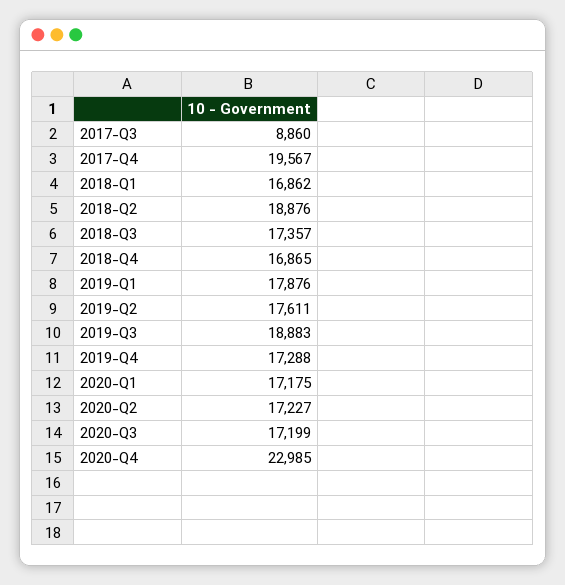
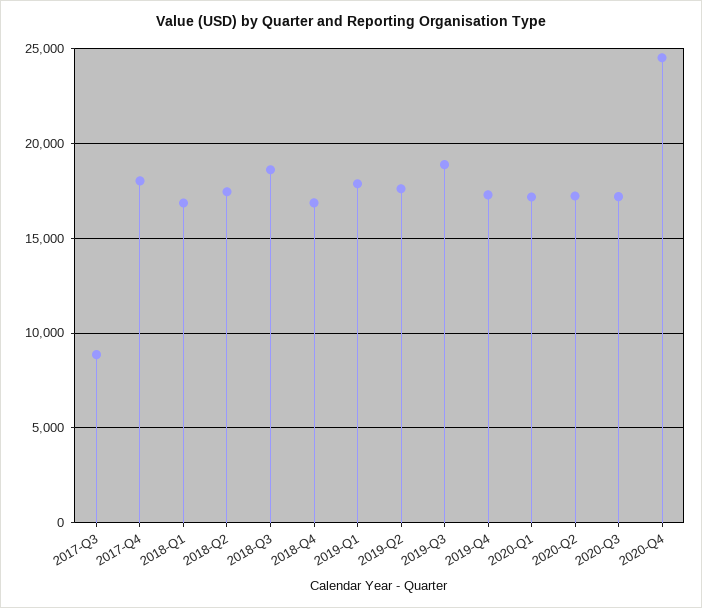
  {
    "2017-Q3": 8860,
-   "2017-Q4": 19567,
+   "2017-Q4": 18000,
    "2018-Q1": 16862,
-   "2018-Q2": 18876,
+   "2018-Q2": 17500,
-   "2018-Q3": 17357,
+   "2018-Q3": 18500,
    "2018-Q4": 16865,
    "2019-Q1": 17876,
    "2019-Q2": 17611,
    "2019-Q3": 18883,
    "2019-Q4": 17288,
    "2020-Q1": 17175,
    "2020-Q2": 17227,
    "2020-Q3": 17199,
-   "2020-Q4": 22985
+   "2020-Q4": 24500
  }

